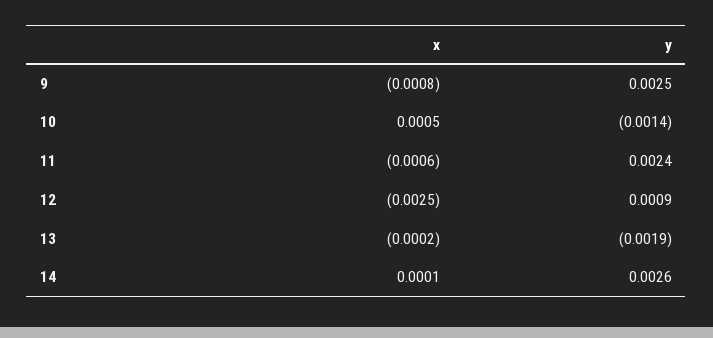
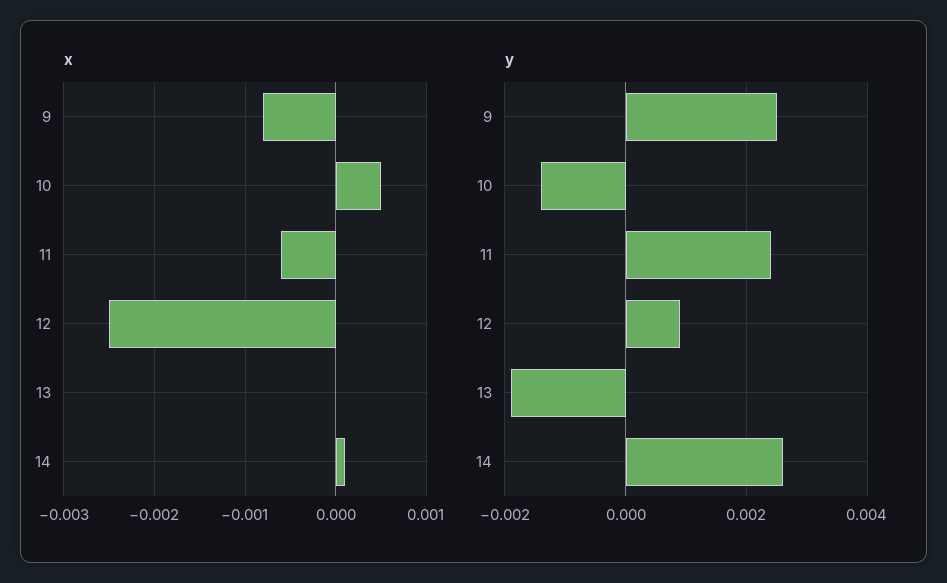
  {
    "x": {
      "9": -0.0008,
      "10": 0.0005,
      "11": -0.0006,
      "12": -0.0025,
-     "13": -0.0002,
+     "13": 0,
      "14": 0.0001
    },
    "y": {
      "9": 0.0025,
      "10": -0.0014,
      "11": 0.0024,
      "12": 0.0009,
      "13": -0.0019,
      "14": 0.0026
    }
  }

